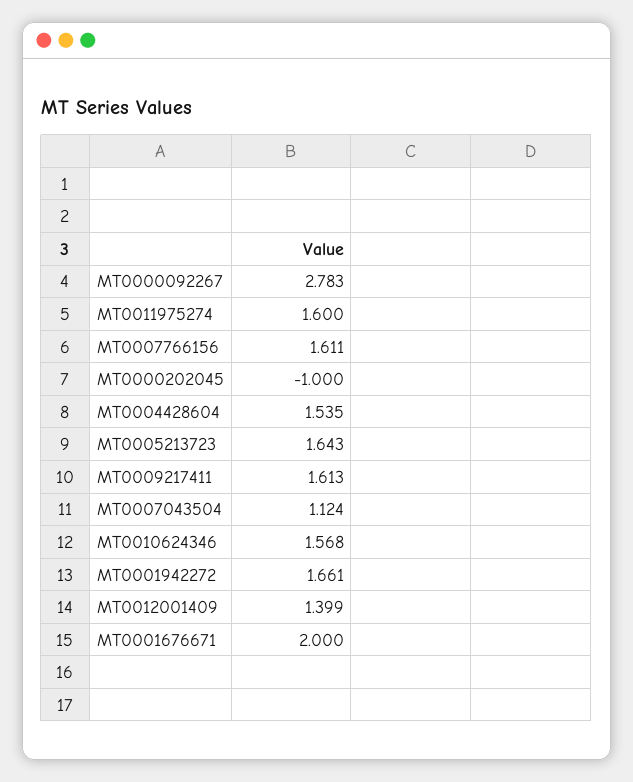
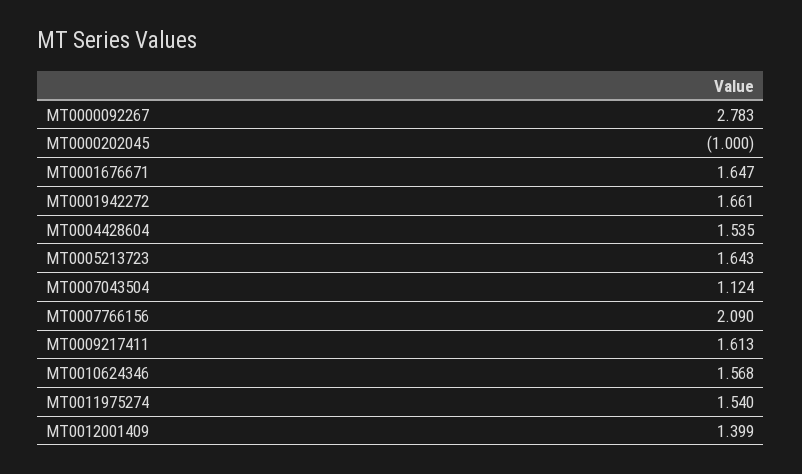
  {
    "MT0000092267": 2.783,
-   "MT0011975274": 1.6,
+   "MT0011975274": 1.54,
-   "MT0007766156": 1.611,
+   "MT0007766156": 2.09,
    "MT0000202045": -1,
    "MT0004428604": 1.535,
    "MT0005213723": 1.643,
    "MT0009217411": 1.613,
    "MT0007043504": 1.124,
    "MT0010624346": 1.568,
    "MT0001942272": 1.661,
    "MT0012001409": 1.399,
-   "MT0001676671": 2
+   "MT0001676671": 1.647
  }

